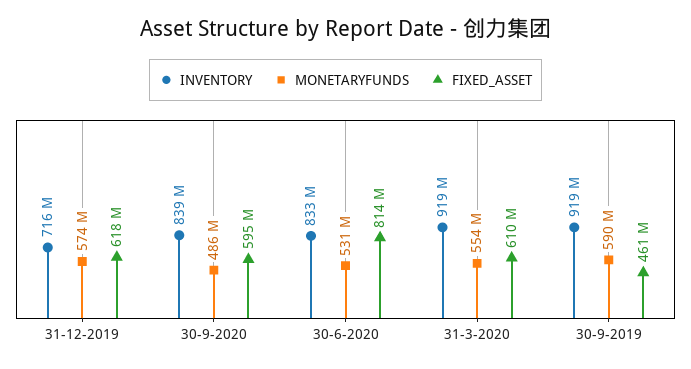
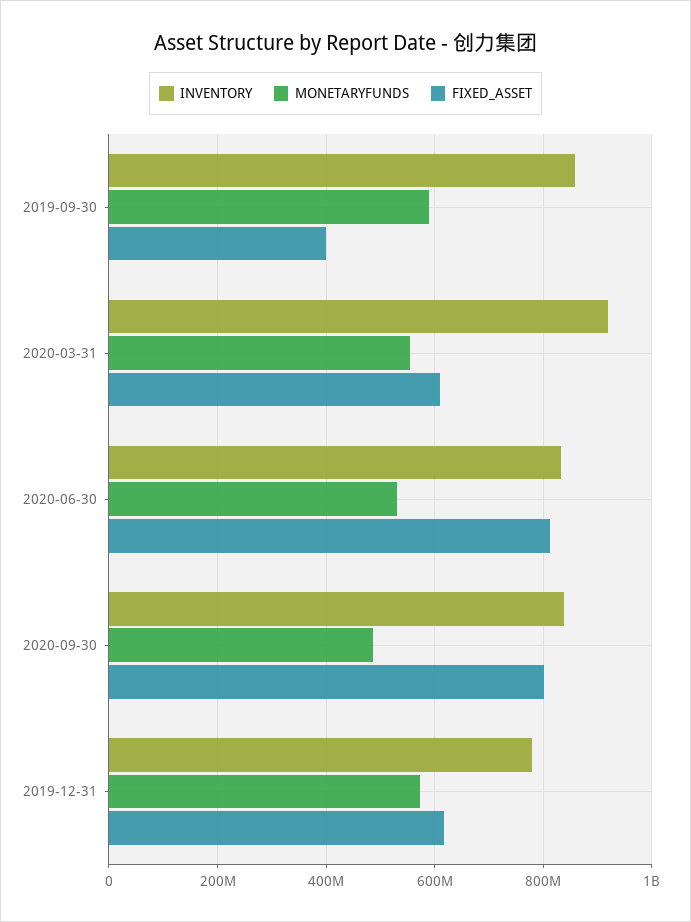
  {
    "INVENTORY": {
-     "31-12-2019": 716000000,
+     "31-12-2019": 780000000,
      "30-9-2020": 839000000,
      "30-6-2020": 833000000,
      "31-3-2020": 919000000,
-     "30-9-2019": 919000000
+     "30-9-2019": 860000000
    },
    "MONETARYFUNDS": {
      "31-12-2019": 574000000,
      "30-9-2020": 486000000,
      "30-6-2020": 531000000,
      "31-3-2020": 554000000,
      "30-9-2019": 590000000
    },
    "FIXED_ASSET": {
      "31-12-2019": 618000000,
-     "30-9-2020": 595000000,
+     "30-9-2020": 800000000,
      "30-6-2020": 814000000,
      "31-3-2020": 610000000,
-     "30-9-2019": 461000000
+     "30-9-2019": 400000000
    }
  }

